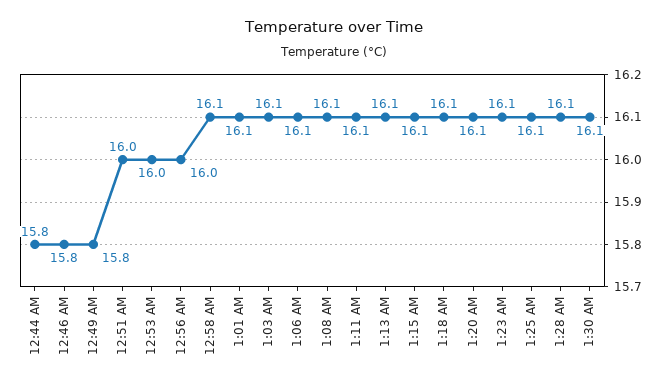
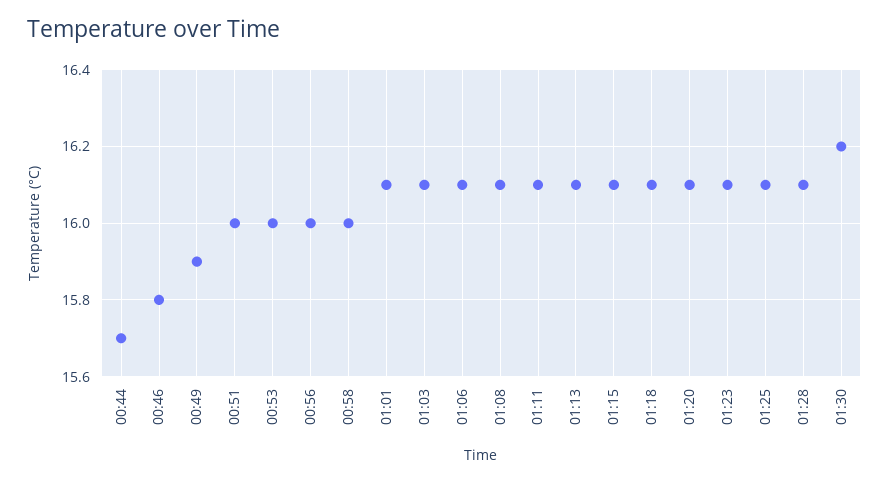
  {
-   "12:44 AM": 15.8,
+   "12:44 AM": 15.7,
    "12:46 AM": 15.8,
-   "12:49 AM": 15.8,
+   "12:49 AM": 15.9,
    "12:51 AM": 16,
    "12:53 AM": 16,
    "12:56 AM": 16,
-   "12:58 AM": 16.1,
+   "12:58 AM": 16,
    "1:01 AM": 16.1,
    "1:03 AM": 16.1,
    "1:06 AM": 16.1,
    "1:08 AM": 16.1,
    "1:11 AM": 16.1,
    "1:13 AM": 16.1,
    "1:15 AM": 16.1,
    "1:18 AM": 16.1,
    "1:20 AM": 16.1,
    "1:23 AM": 16.1,
    "1:25 AM": 16.1,
    "1:28 AM": 16.1,
-   "1:30 AM": 16.1
+   "1:30 AM": 16.2
  }

